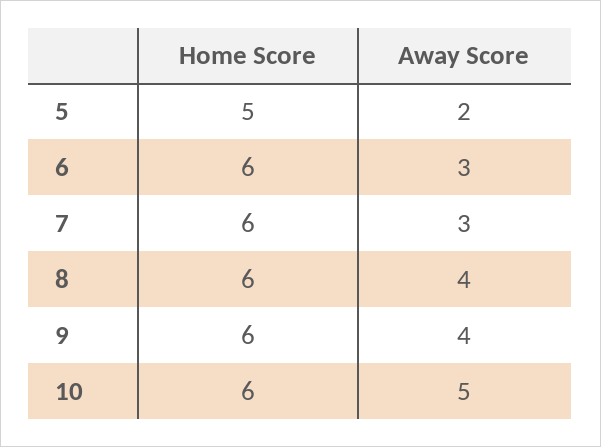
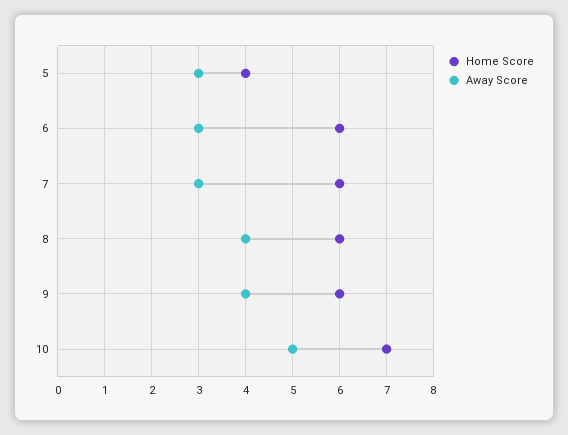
  {
    "Home Score": {
-     "5": 5,
+     "5": 4,
      "6": 6,
      "7": 6,
      "8": 6,
      "9": 6,
-     "10": 6
+     "10": 7
    },
    "Away Score": {
-     "5": 2,
+     "5": 3,
      "6": 3,
      "7": 3,
      "8": 4,
      "9": 4,
      "10": 5
    }
  }

